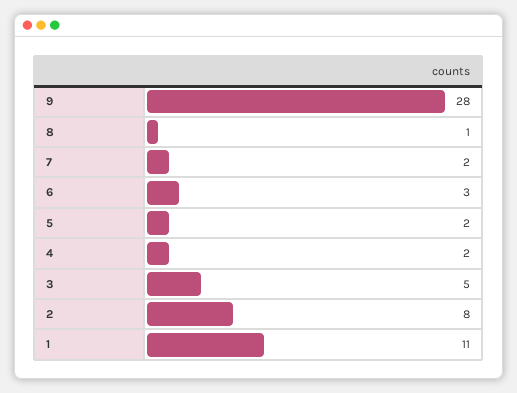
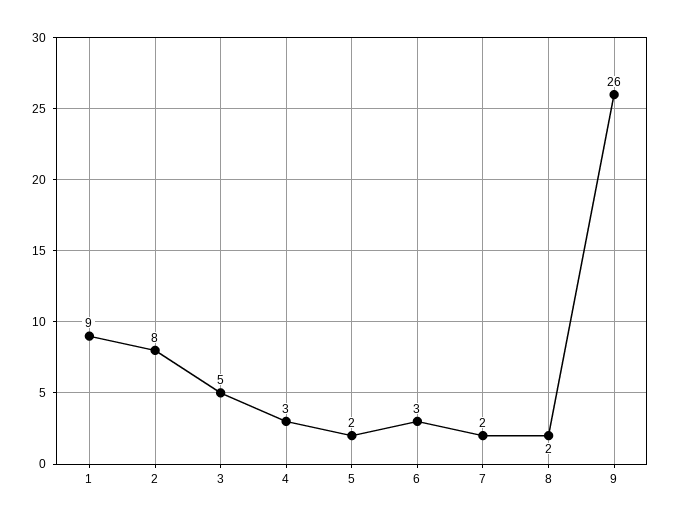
  {
-   "9": 28,
+   "9": 26,
-   "8": 1,
+   "8": 2,
    "7": 2,
    "6": 3,
    "5": 2,
-   "4": 2,
+   "4": 3,
    "3": 5,
    "2": 8,
-   "1": 11
+   "1": 9
  }

